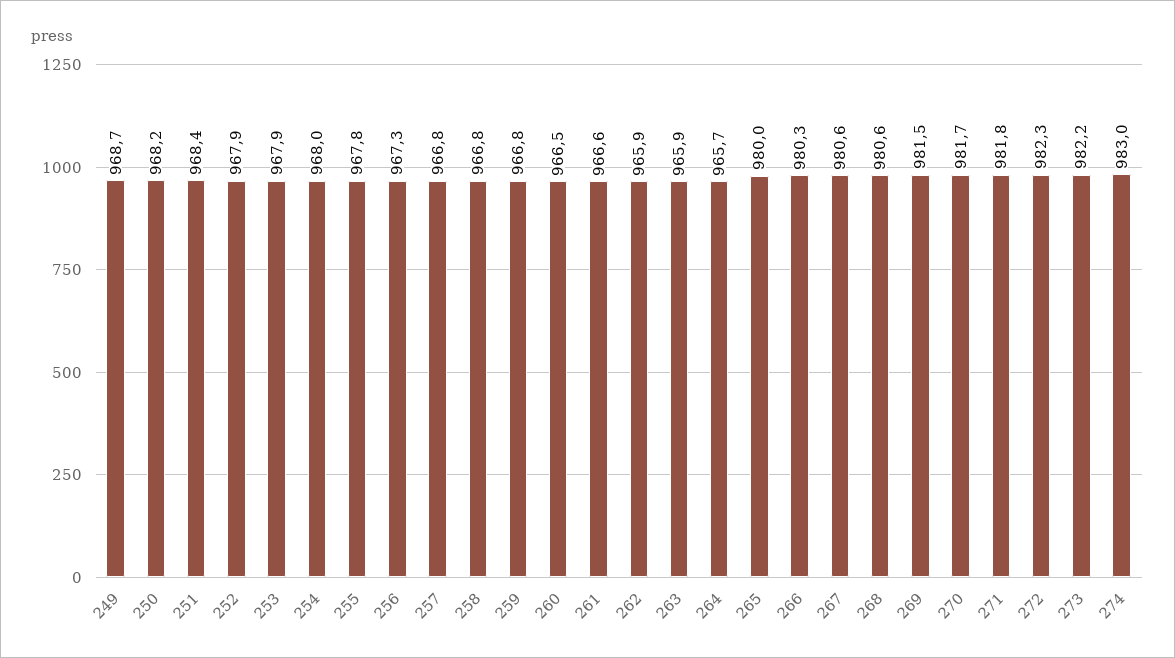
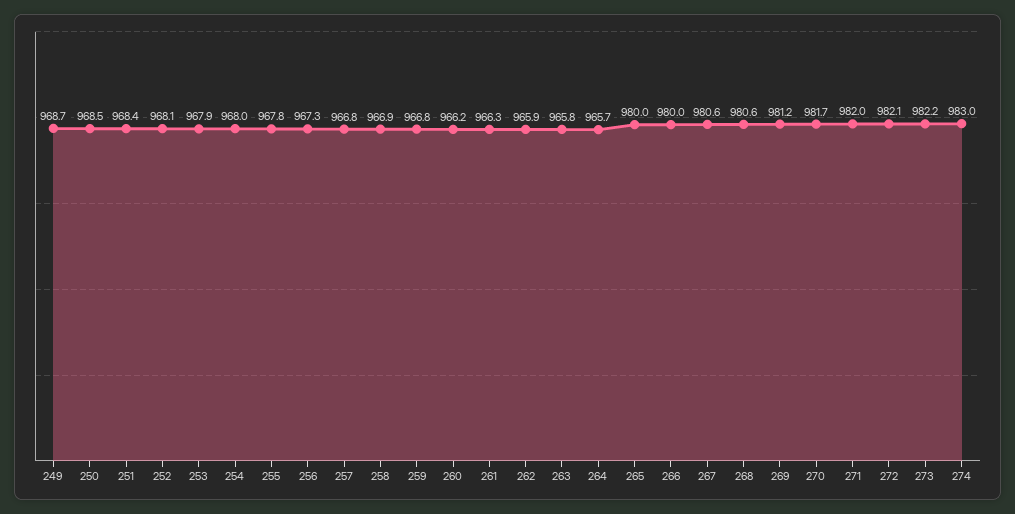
  {
    "249": 968.7,
-   "250": 968.2,
+   "250": 968.5,
    "251": 968.4,
-   "252": 967.9,
+   "252": 968.1,
    "253": 967.9,
    "254": 968,
    "255": 967.8,
    "256": 967.3,
    "257": 966.8,
-   "258": 966.8,
+   "258": 966.9,
    "259": 966.8,
-   "260": 966.5,
+   "260": 966.2,
-   "261": 966.6,
+   "261": 966.3,
    "262": 965.9,
-   "263": 965.9,
+   "263": 965.8,
    "264": 965.7,
    "265": 980,
-   "266": 980.3,
+   "266": 980,
    "267": 980.6,
    "268": 980.6,
-   "269": 981.5,
+   "269": 981.2,
    "270": 981.7,
-   "271": 981.8,
+   "271": 982,
-   "272": 982.3,
+   "272": 982.1,
    "273": 982.2,
    "274": 983
  }

